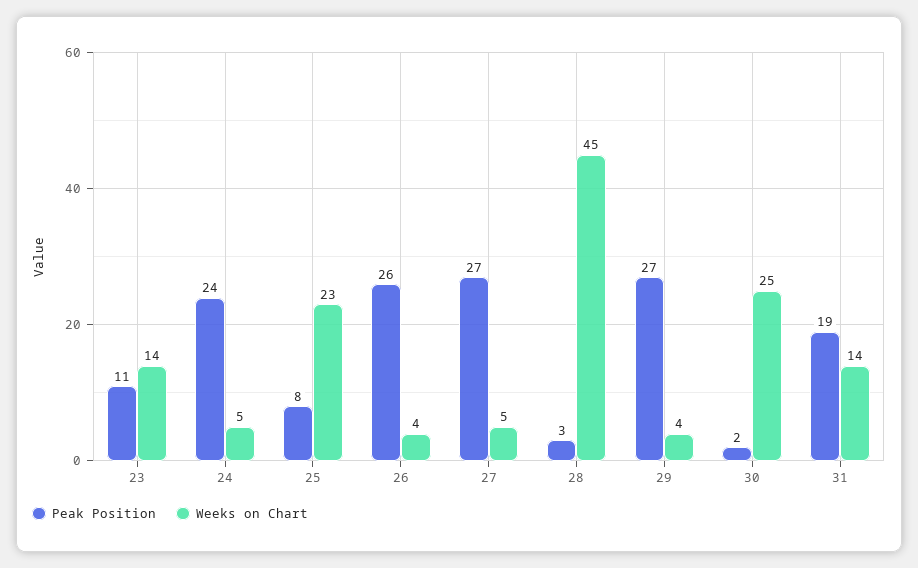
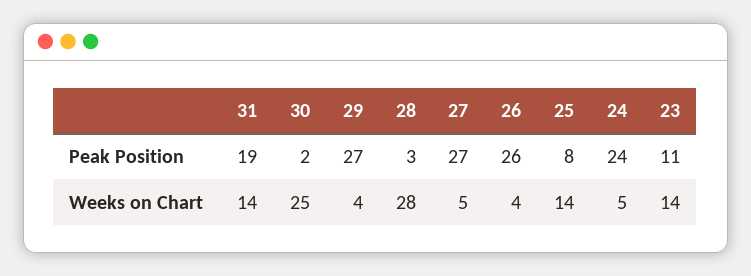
  {
    "Peak Position": {
      "23": 11,
      "24": 24,
      "25": 8,
      "26": 26,
      "27": 27,
      "28": 3,
      "29": 27,
      "30": 2,
      "31": 19
    },
    "Weeks on Chart": {
      "23": 14,
      "24": 5,
-     "25": 23,
+     "25": 14,
      "26": 4,
      "27": 5,
-     "28": 45,
+     "28": 28,
      "29": 4,
      "30": 25,
      "31": 14
    }
  }

